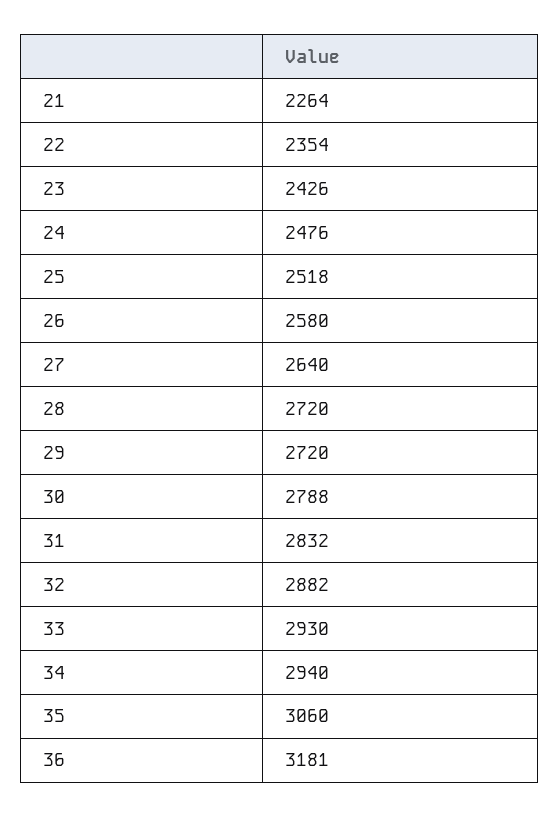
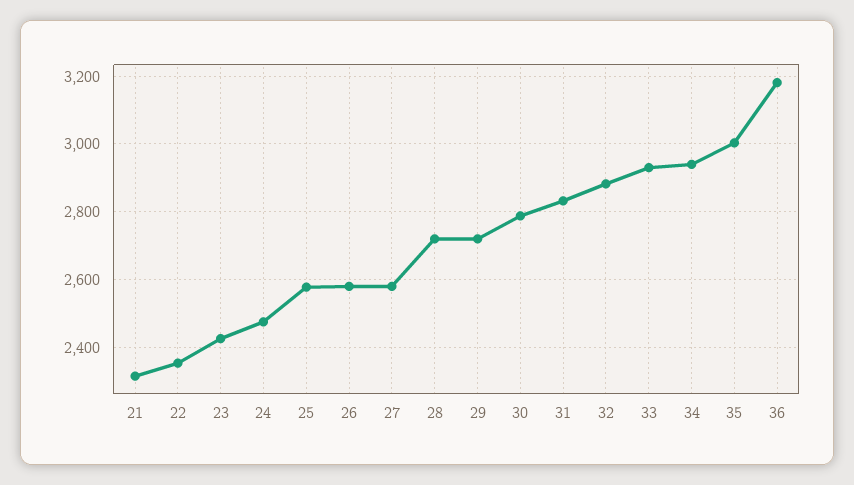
  {
-   "21": 2264,
+   "21": 2320,
    "22": 2354,
    "23": 2426,
    "24": 2476,
-   "25": 2518,
+   "25": 2580,
    "26": 2580,
-   "27": 2640,
+   "27": 2580,
    "28": 2720,
    "29": 2720,
    "30": 2788,
    "31": 2832,
    "32": 2882,
    "33": 2930,
    "34": 2940,
-   "35": 3060,
+   "35": 3000,
    "36": 3181
  }

